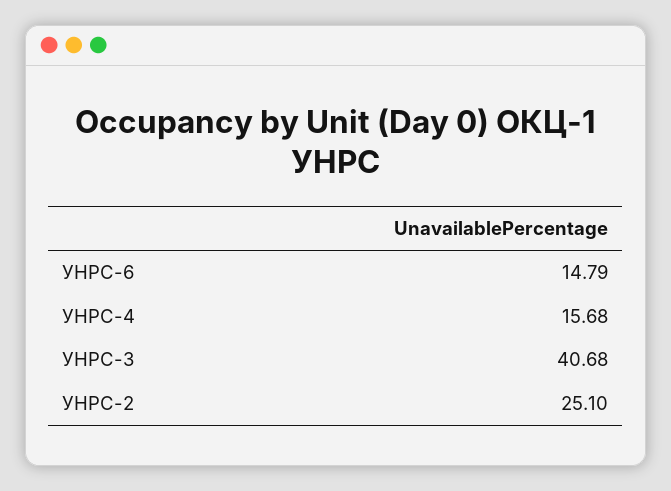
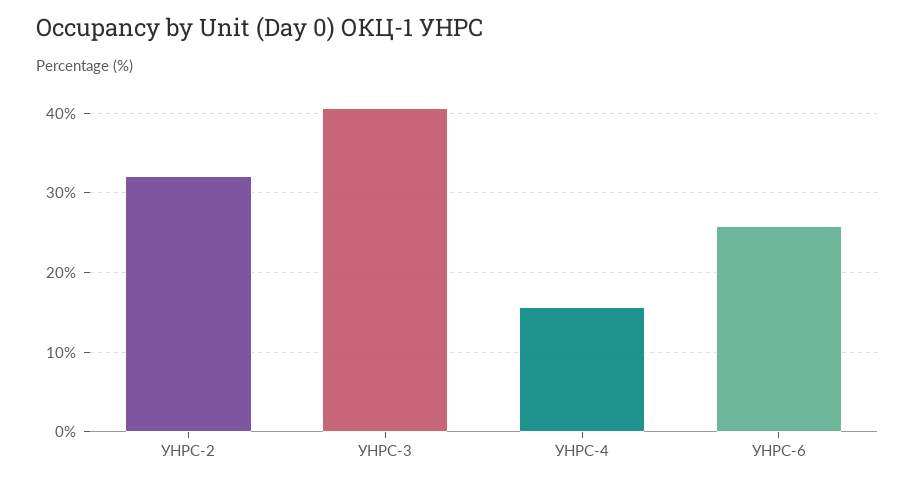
  {
-   "УНРС-6": 14.79,
+   "УНРС-6": 26,
    "УНРС-4": 15.68,
    "УНРС-3": 40.68,
-   "УНРС-2": 25.1
+   "УНРС-2": 32
  }

